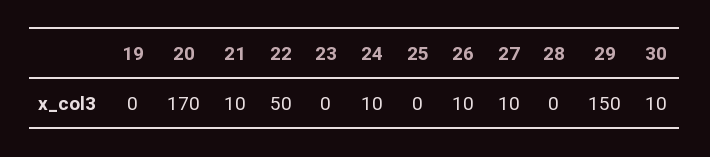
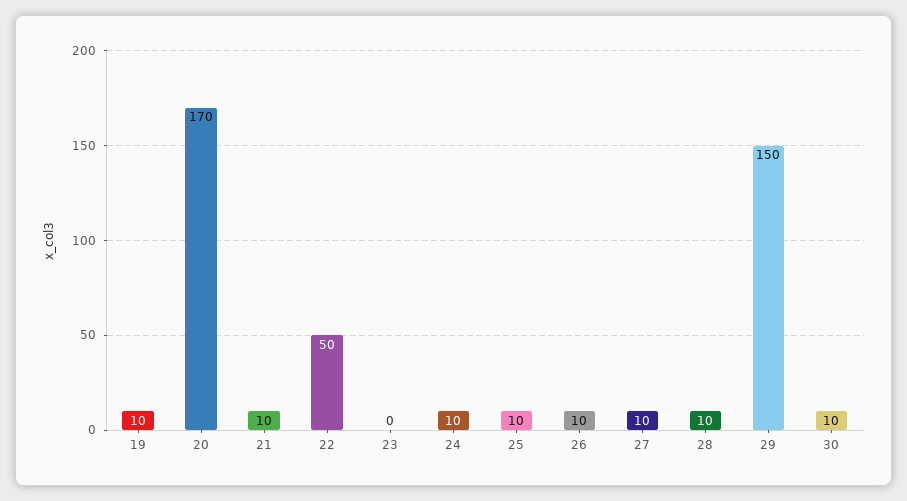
  {
-   "19": 0,
+   "19": 10,
    "20": 170,
    "21": 10,
    "22": 50,
    "23": 0,
    "24": 10,
-   "25": 0,
+   "25": 10,
    "26": 10,
    "27": 10,
-   "28": 0,
+   "28": 10,
    "29": 150,
    "30": 10
  }

